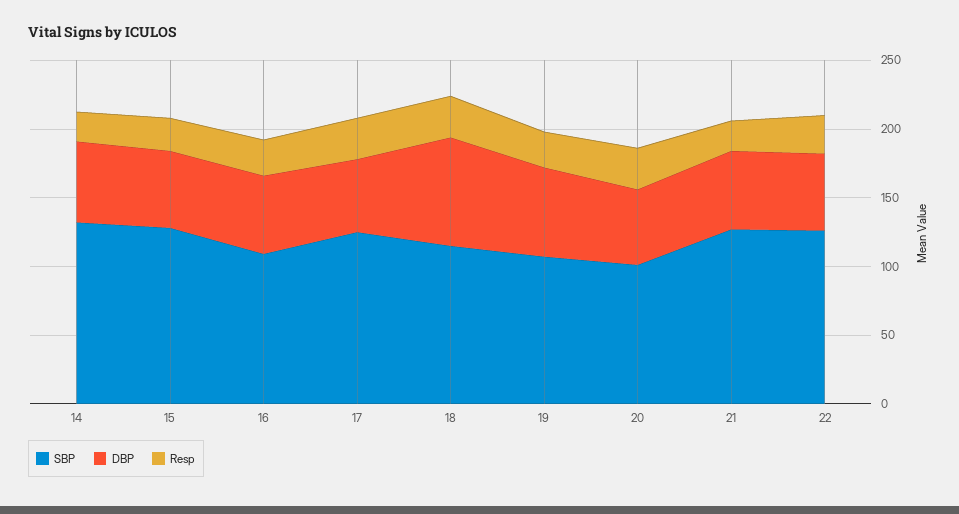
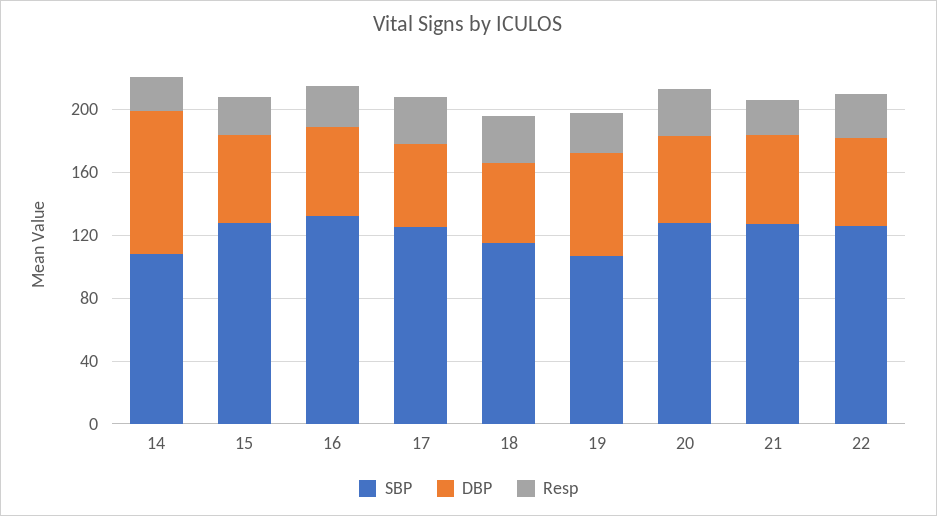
  {
    "SBP": {
-     "14": 130,
+     "14": 110,
      "15": 130,
-     "16": 110,
+     "16": 130,
      "17": 130,
      "18": 120,
      "19": 110,
-     "20": 100,
+     "20": 130,
      "21": 130,
      "22": 130
    },
    "DBP": {
-     "14": 60,
+     "14": 90,
      "15": 60,
      "16": 60,
      "17": 50,
-     "18": 80,
+     "18": 50,
      "19": 70,
      "20": 60,
      "21": 60,
      "22": 60
    },
    "Resp": {
      "14": 20,
      "15": 20,
      "16": 30,
      "17": 30,
      "18": 30,
      "19": 30,
      "20": 30,
      "21": 20,
      "22": 30
    }
  }

